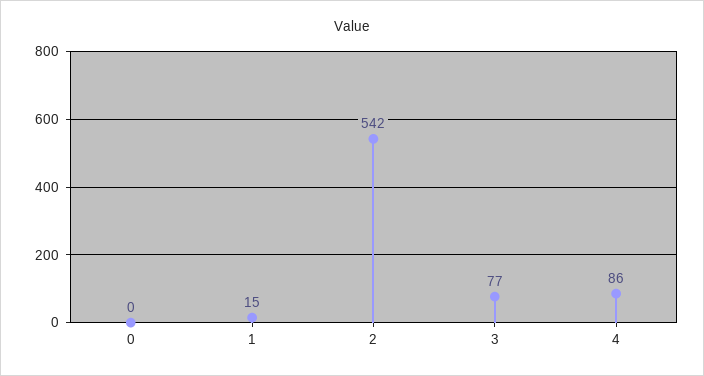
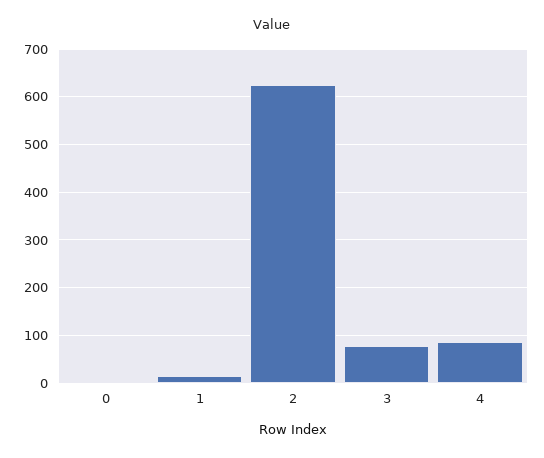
  {
    "0": 0,
    "1": 15,
-   "2": 542,
+   "2": 620,
    "3": 77,
    "4": 86
  }

